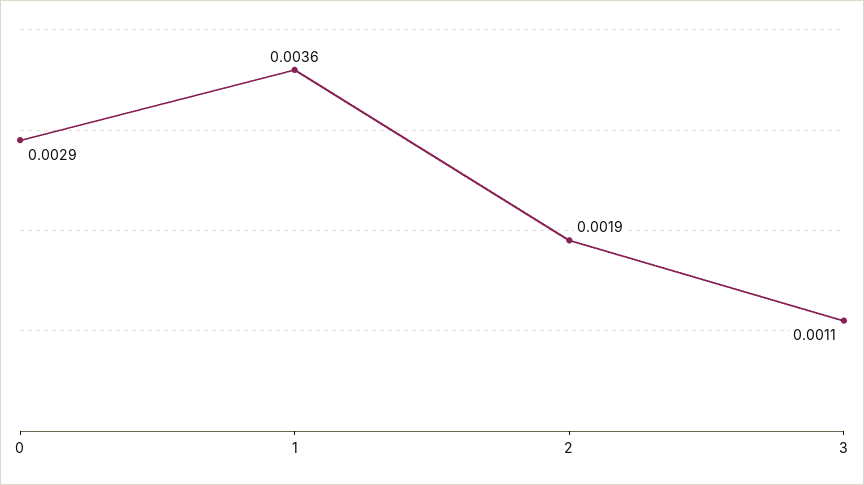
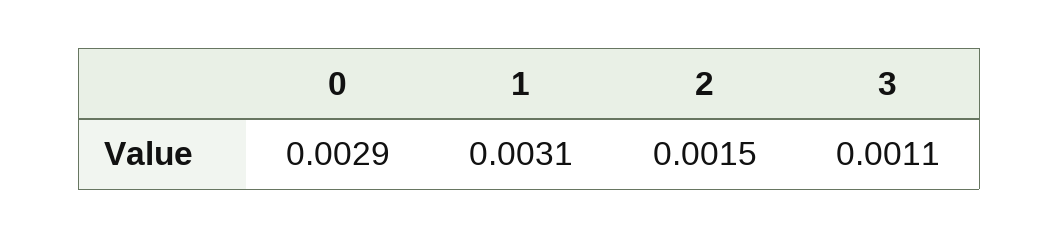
  {
    "0": 0.0029,
-   "1": 0.0036,
+   "1": 0.0031,
-   "2": 0.0019,
+   "2": 0.0015,
    "3": 0.0011
  }

